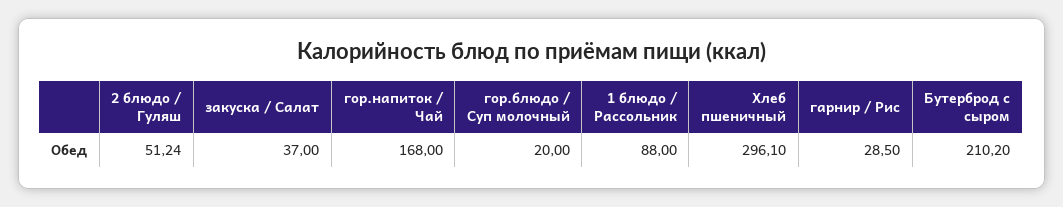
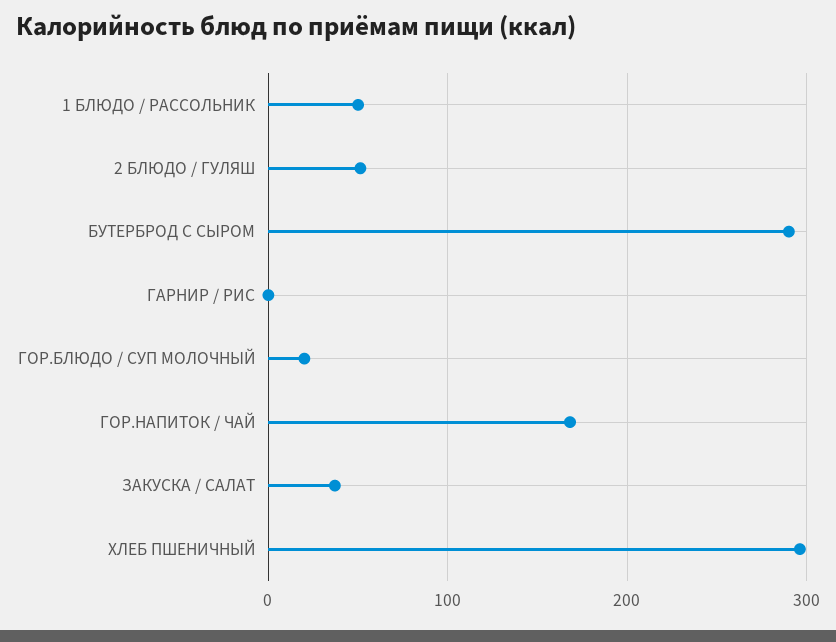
  {
    "2 блюдо / Гуляш": 51.24,
    "закуска / Салат": 37,
    "гор.напиток / Чай": 168,
    "гор.блюдо / Суп молочный": 20,
-   "1 блюдо / Рассольник": 88,
+   "1 блюдо / Рассольник": 50,
    "Хлеб пшеничный": 296.1,
-   "гарнир / Рис": 28.5,
+   "гарнир / Рис": 0,
-   "Бутерброд с сыром": 210.2
+   "Бутерброд с сыром": 290
  }

